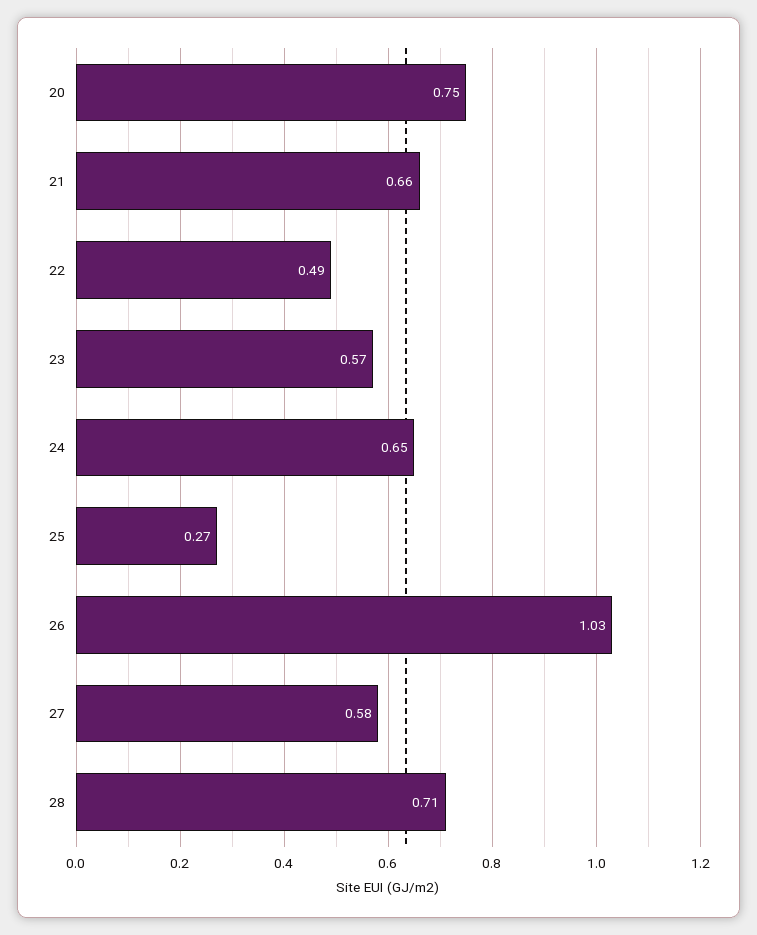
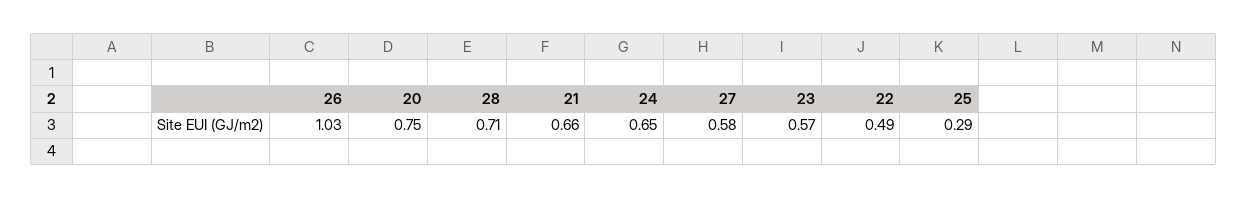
  {
    "20": 0.75,
    "21": 0.66,
    "22": 0.49,
    "23": 0.57,
    "24": 0.65,
-   "25": 0.27,
+   "25": 0.29,
    "26": 1.03,
    "27": 0.58,
    "28": 0.71
  }

